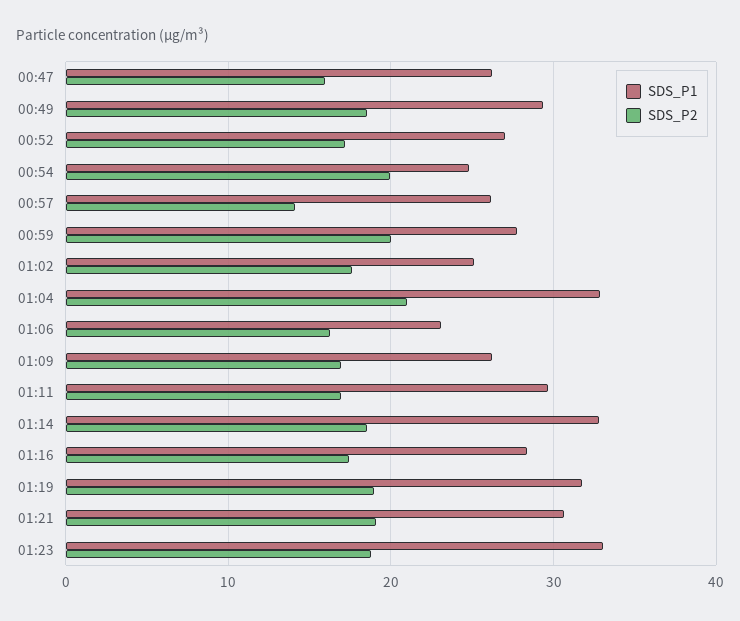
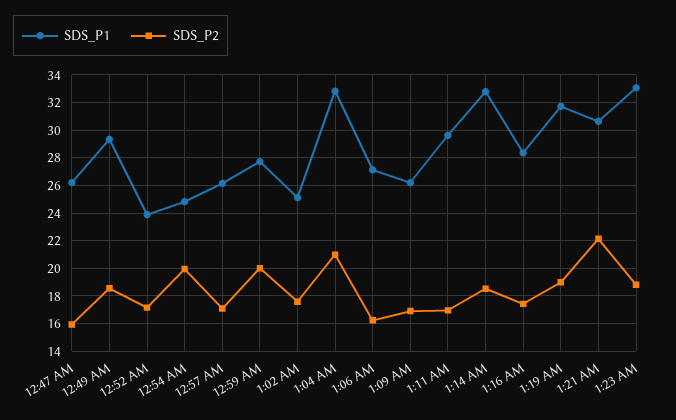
  {
    "SDS_P1": {
      "00:47": 26,
      "00:49": 29.5,
-     "00:52": 27,
+     "00:52": 24,
      "00:54": 25,
      "00:57": 26,
      "00:59": 27.5,
      "01:02": 25,
      "01:04": 33,
-     "01:06": 23,
+     "01:06": 27,
      "01:09": 26,
      "01:11": 29.5,
      "01:14": 33,
      "01:16": 28.5,
      "01:19": 31.5,
      "01:21": 30.5,
      "01:23": 33
    },
    "SDS_P2": {
      "00:47": 16,
      "00:49": 18.5,
      "00:52": 17,
      "00:54": 20,
-     "00:57": 14,
+     "00:57": 17,
      "00:59": 20,
      "01:02": 17.5,
      "01:04": 21,
      "01:06": 16,
      "01:09": 17,
      "01:11": 17,
      "01:14": 18.5,
      "01:16": 17.5,
      "01:19": 19,
-     "01:21": 19,
+     "01:21": 22,
      "01:23": 19
    }
  }

